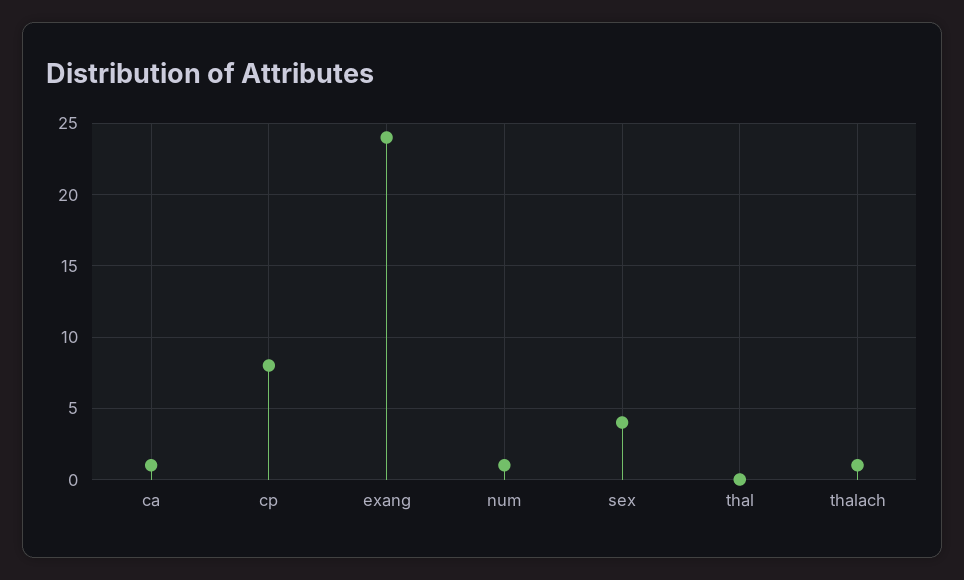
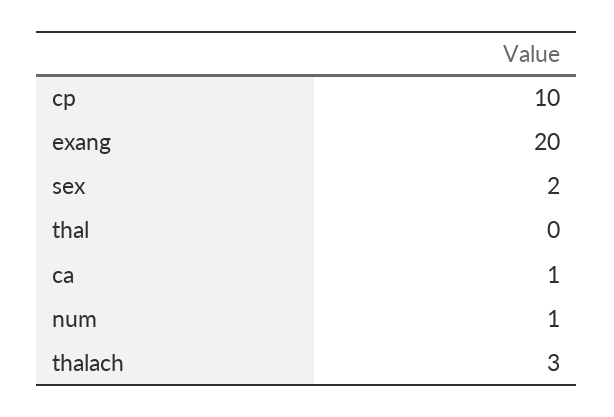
  {
    "ca": 1,
-   "cp": 8,
+   "cp": 10,
-   "exang": 24,
+   "exang": 20,
    "num": 1,
-   "sex": 4,
+   "sex": 2,
    "thal": 0,
-   "thalach": 1
+   "thalach": 3
  }

